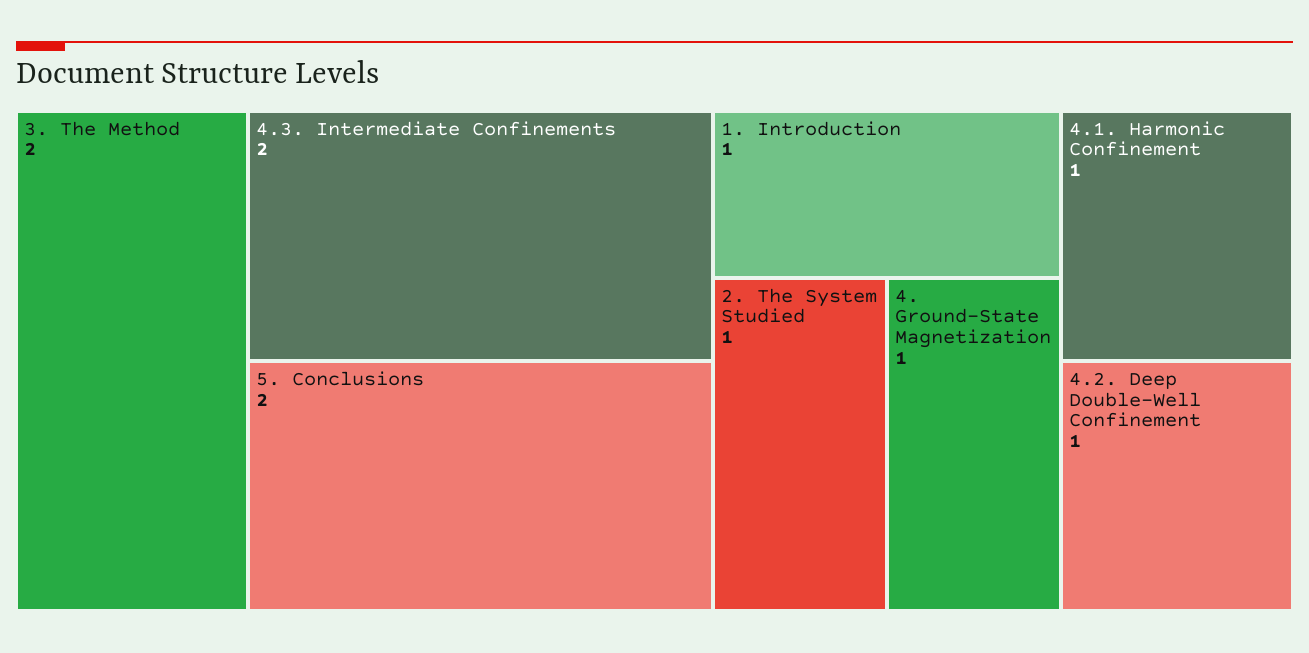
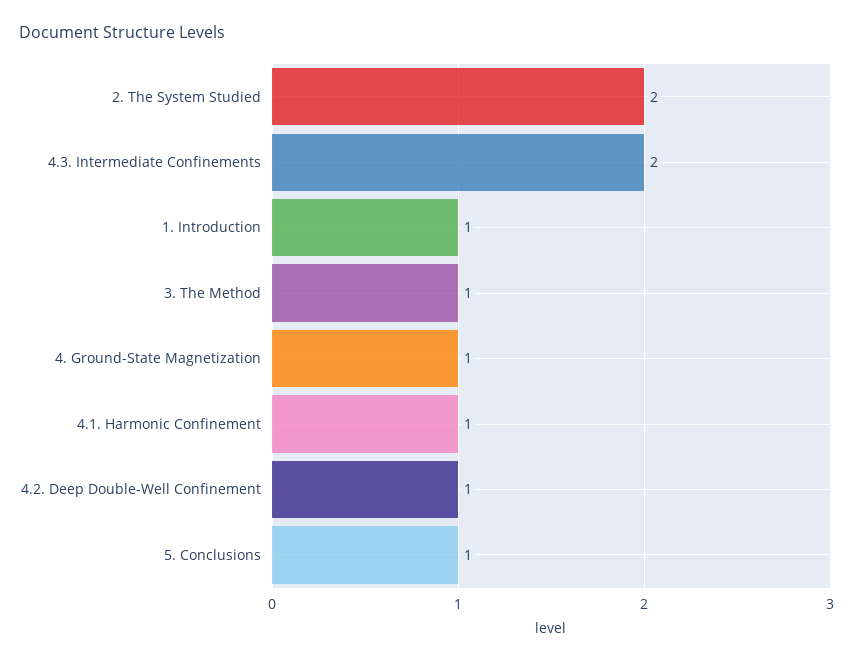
  {
-   "3. The Method": 2,
+   "3. The Method": 1,
    "4.3. Intermediate Confinements": 2,
-   "5. Conclusions": 2,
+   "5. Conclusions": 1,
    "1. Introduction": 1,
-   "2. The System Studied": 1,
+   "2. The System Studied": 2,
    "4. Ground-State Magnetization": 1,
    "4.1. Harmonic Confinement": 1,
    "4.2. Deep Double-Well Confinement": 1
  }

